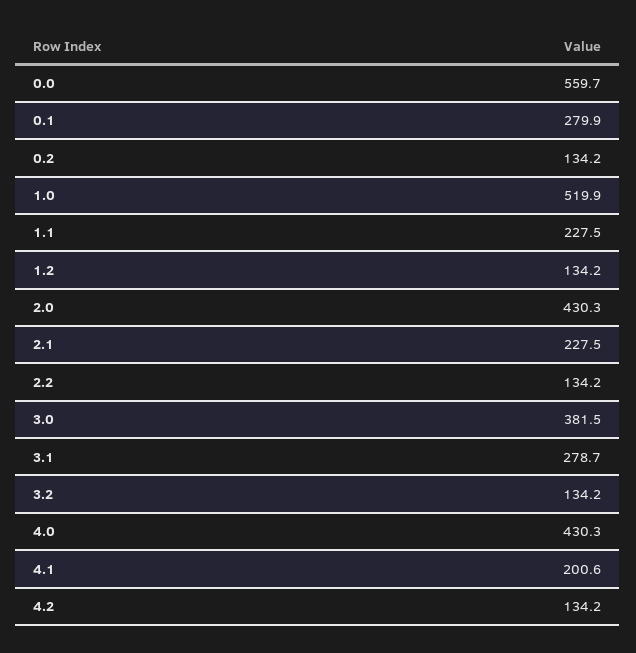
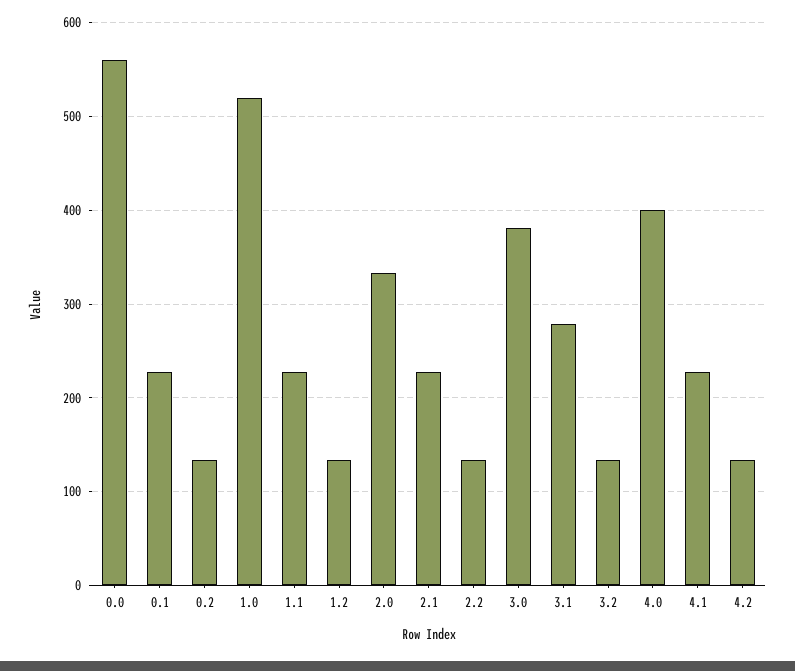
  {
    "0.0": 559.7,
-   "0.1": 279.9,
+   "0.1": 230,
    "0.2": 134.2,
    "1.0": 519.9,
    "1.1": 227.5,
    "1.2": 134.2,
-   "2.0": 430.3,
+   "2.0": 330,
    "2.1": 227.5,
    "2.2": 134.2,
    "3.0": 381.5,
    "3.1": 278.7,
    "3.2": 134.2,
-   "4.0": 430.3,
+   "4.0": 400,
-   "4.1": 200.6,
+   "4.1": 230,
    "4.2": 134.2
  }

